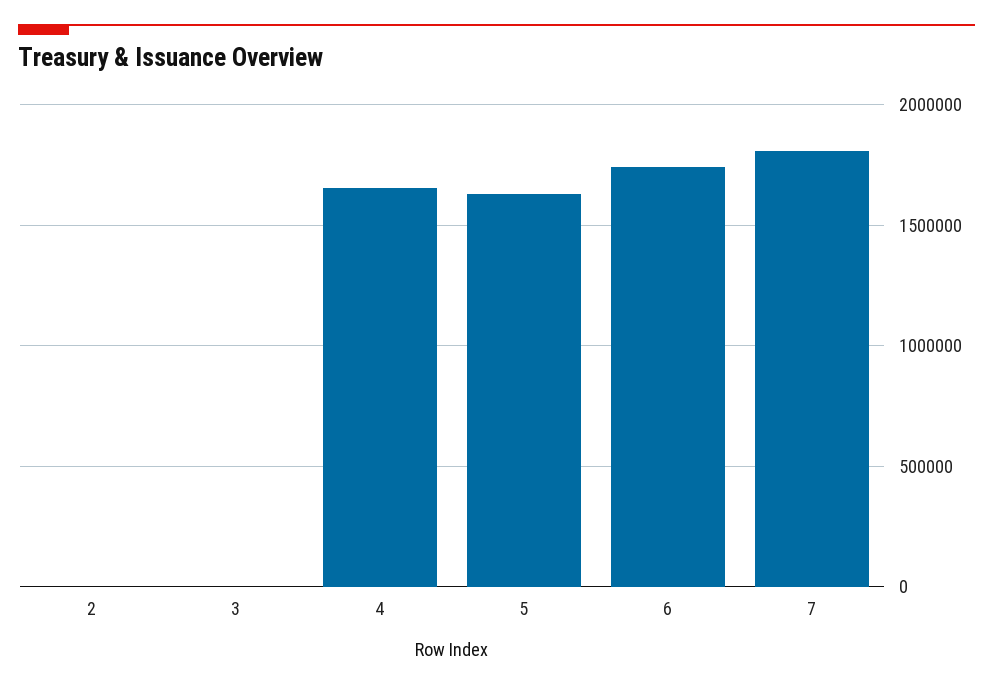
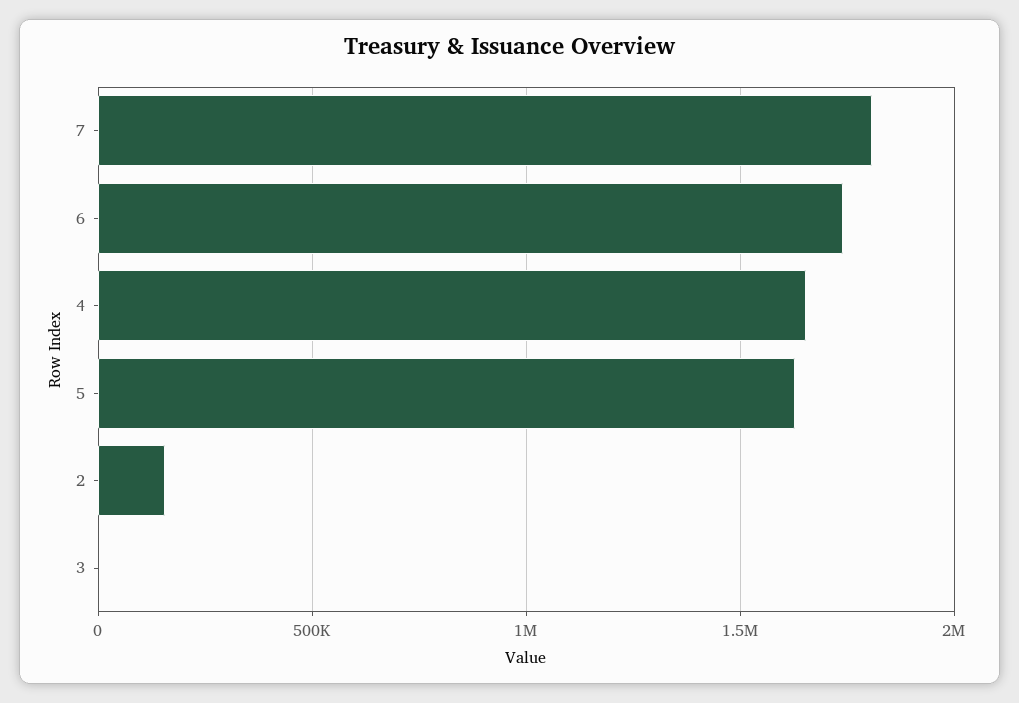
  {
-   "2": 0,
+   "2": 150000,
    "3": 0,
    "4": 1650000,
    "5": 1650000,
    "6": 1750000,
    "7": 1800000
  }

